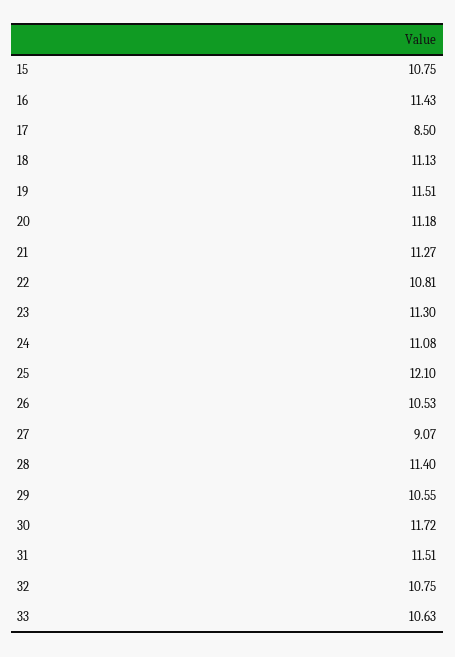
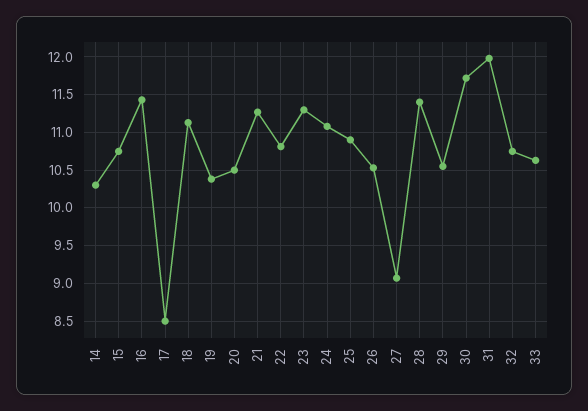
  {
    "15": 10.75,
    "16": 11.43,
    "17": 8.5,
    "18": 11.13,
-   "19": 11.51,
+   "19": 10.4,
-   "20": 11.18,
+   "20": 10.5,
    "21": 11.27,
    "22": 10.81,
    "23": 11.3,
    "24": 11.08,
-   "25": 12.1,
+   "25": 10.9,
    "26": 10.53,
    "27": 9.07,
    "28": 11.4,
    "29": 10.55,
    "30": 11.72,
-   "31": 11.51,
+   "31": 12,
    "32": 10.75,
-   "33": 10.63
+   "33": 10.63,
+   "14": 10.3
  }

